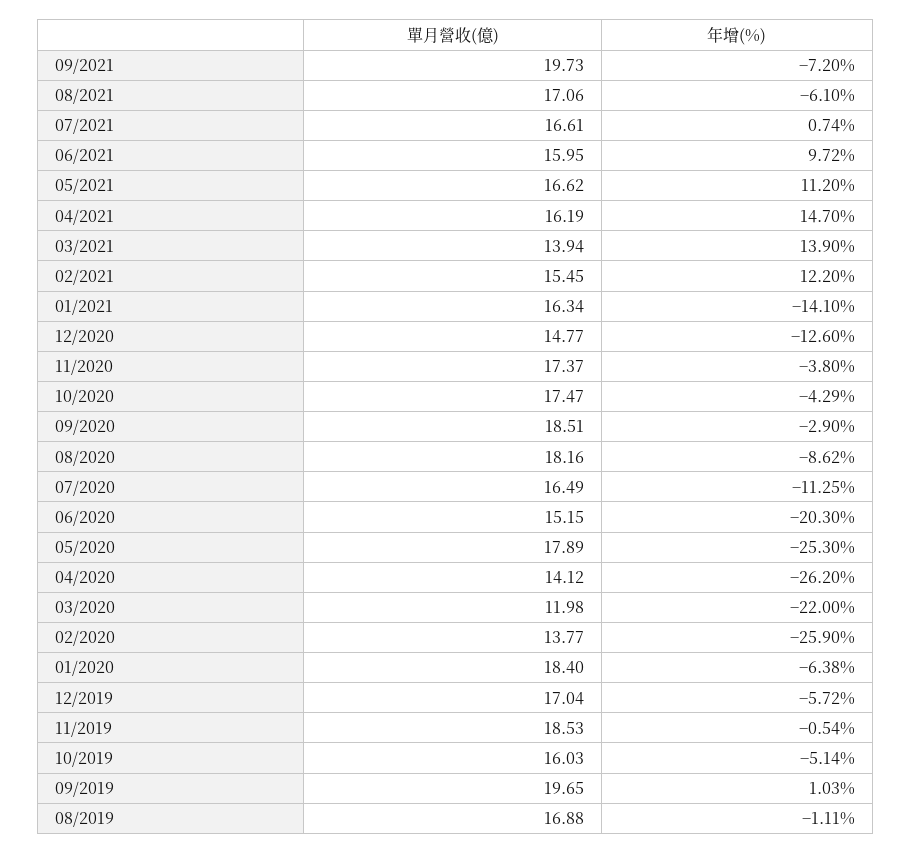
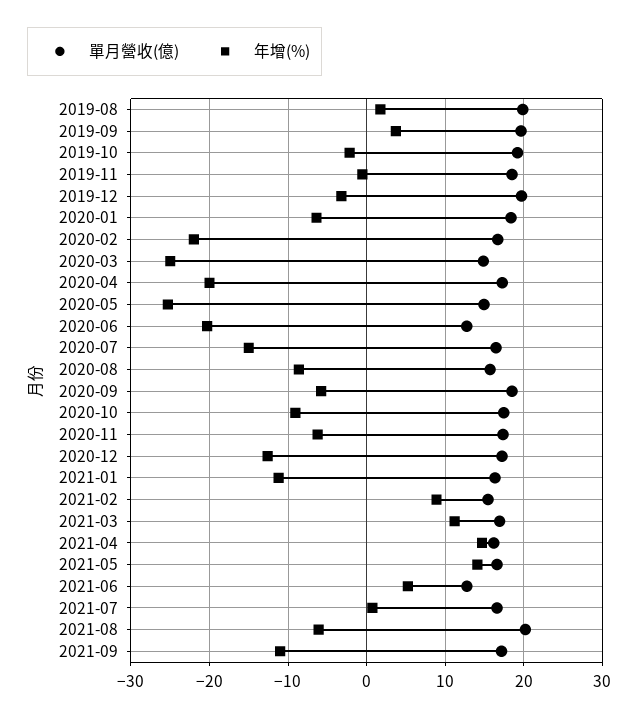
  {
    "單月營收(億)": {
-     "09/2021": 19.73,
+     "09/2021": 17,
-     "08/2021": 17.06,
+     "08/2021": 20,
      "07/2021": 16.61,
-     "06/2021": 15.95,
+     "06/2021": 13,
      "05/2021": 16.62,
      "04/2021": 16.19,
-     "03/2021": 13.94,
+     "03/2021": 17,
      "02/2021": 15.45,
      "01/2021": 16.34,
-     "12/2020": 14.77,
+     "12/2020": 17,
      "11/2020": 17.37,
      "10/2020": 17.47,
      "09/2020": 18.51,
-     "08/2020": 18.16,
+     "08/2020": 16,
      "07/2020": 16.49,
-     "06/2020": 15.15,
+     "06/2020": 13,
-     "05/2020": 17.89,
+     "05/2020": 15,
-     "04/2020": 14.12,
+     "04/2020": 17,
-     "03/2020": 11.98,
+     "03/2020": 15,
-     "02/2020": 13.77,
+     "02/2020": 17,
      "01/2020": 18.4,
-     "12/2019": 17.04,
+     "12/2019": 20,
      "11/2019": 18.53,
-     "10/2019": 16.03,
+     "10/2019": 19,
      "09/2019": 19.65,
-     "08/2019": 16.88
+     "08/2019": 20
    },
    "年增(%)": {
-     "09/2021": -7.2,
+     "09/2021": -11,
      "08/2021": -6.1,
      "07/2021": 0.74,
-     "06/2021": 9.72,
+     "06/2021": 5,
-     "05/2021": 11.2,
+     "05/2021": 14,
      "04/2021": 14.7,
-     "03/2021": 13.9,
+     "03/2021": 11,
-     "02/2021": 12.2,
+     "02/2021": 9,
-     "01/2021": -14.1,
+     "01/2021": -11,
      "12/2020": -12.6,
-     "11/2020": -3.8,
+     "11/2020": -6,
-     "10/2020": -4.29,
+     "10/2020": -9,
-     "09/2020": -2.9,
+     "09/2020": -6,
      "08/2020": -8.62,
-     "07/2020": -11.25,
+     "07/2020": -15,
      "06/2020": -20.3,
      "05/2020": -25.3,
-     "04/2020": -26.2,
+     "04/2020": -20,
-     "03/2020": -22,
+     "03/2020": -25,
-     "02/2020": -25.9,
+     "02/2020": -22,
      "01/2020": -6.38,
-     "12/2019": -5.72,
+     "12/2019": -3,
      "11/2019": -0.54,
-     "10/2019": -5.14,
+     "10/2019": -2,
-     "09/2019": 1.03,
+     "09/2019": 4,
-     "08/2019": -1.11
+     "08/2019": 2
    }
  }

